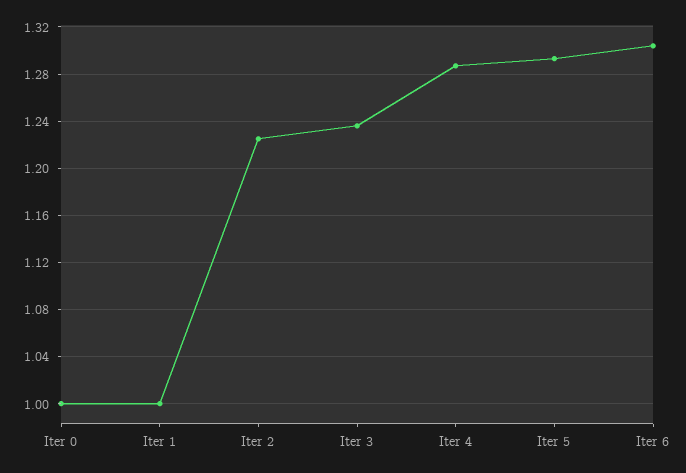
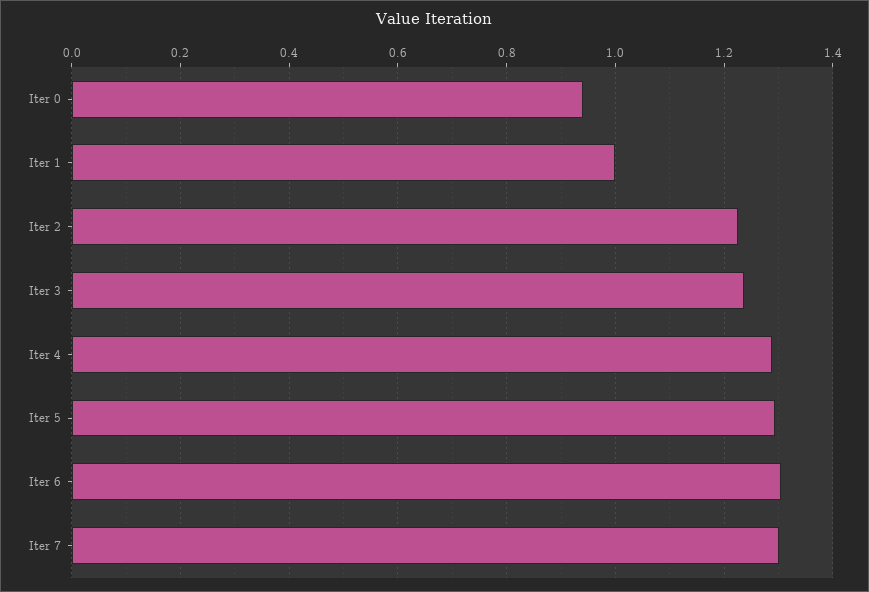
  {
-   "Iter 0": 1,
+   "Iter 0": 0.94,
    "Iter 1": 1,
    "Iter 2": 1.23,
    "Iter 3": 1.24,
    "Iter 4": 1.29,
    "Iter 5": 1.29,
-   "Iter 6": 1.3
+   "Iter 6": 1.3,
+   "Iter 7": 1.3
  }

